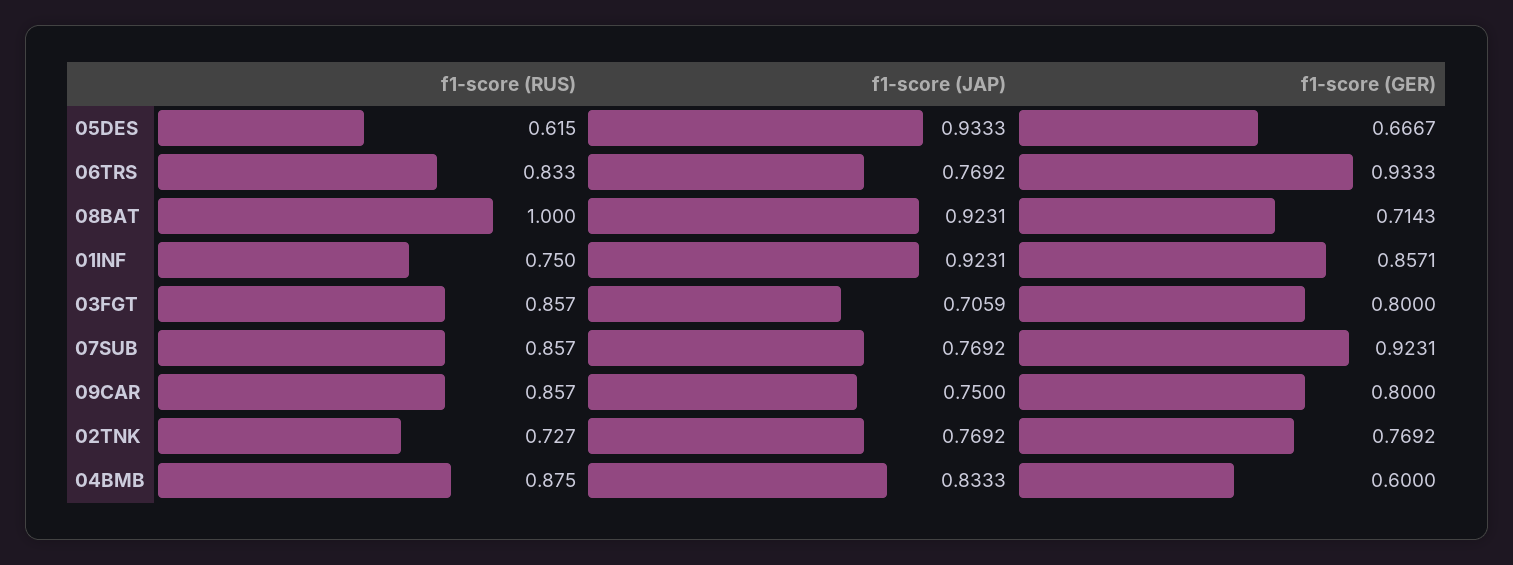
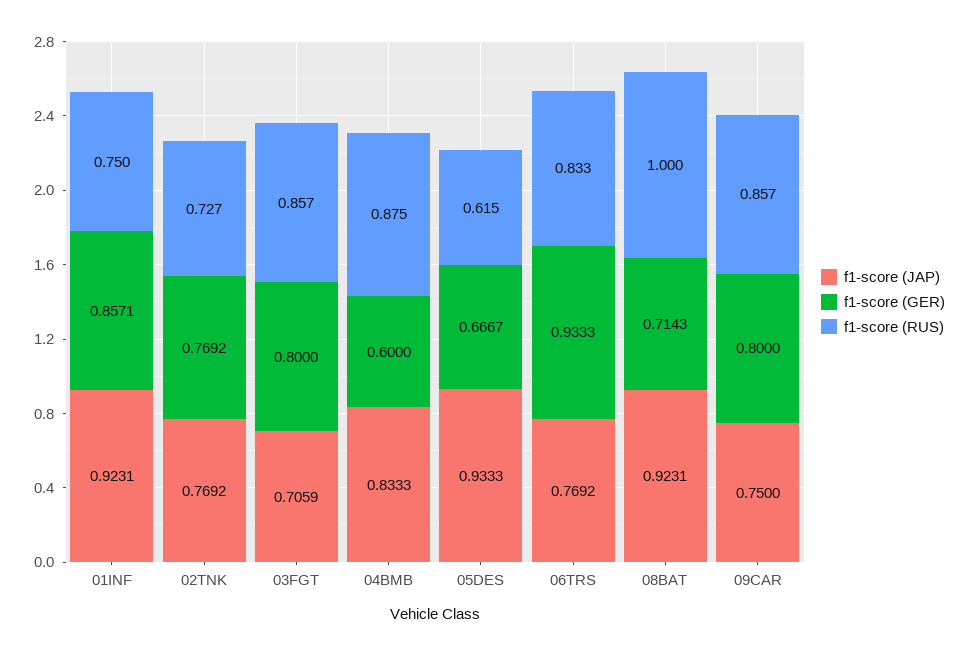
  {
    "f1-score (RUS)": {
      "05DES": 0.615,
      "06TRS": 0.833,
      "08BAT": 1,
      "01INF": 0.75,
      "03FGT": 0.857,
-     "07SUB": 0.857,
      "09CAR": 0.857,
      "02TNK": 0.727,
      "04BMB": 0.875
    },
    "f1-score (JAP)": {
      "05DES": 0.9333,
      "06TRS": 0.7692,
      "08BAT": 0.9231,
      "01INF": 0.9231,
      "03FGT": 0.7059,
-     "07SUB": 0.7692,
      "09CAR": 0.75,
      "02TNK": 0.7692,
      "04BMB": 0.8333
    },
    "f1-score (GER)": {
      "05DES": 0.6667,
      "06TRS": 0.9333,
      "08BAT": 0.7143,
      "01INF": 0.8571,
      "03FGT": 0.8,
-     "07SUB": 0.9231,
      "09CAR": 0.8,
      "02TNK": 0.7692,
      "04BMB": 0.6
    }
  }

